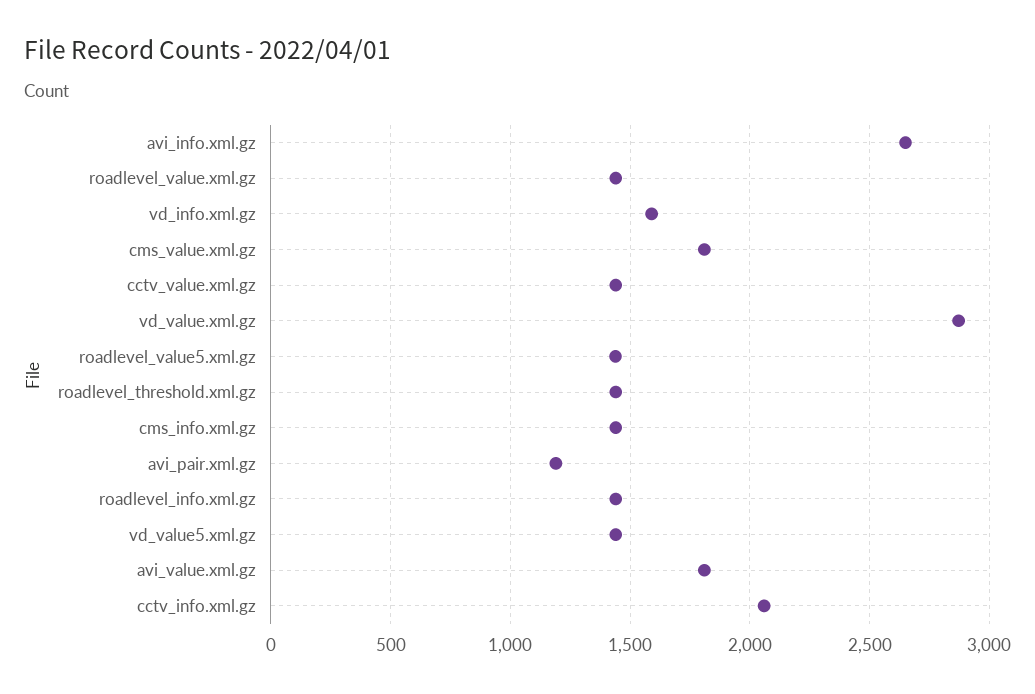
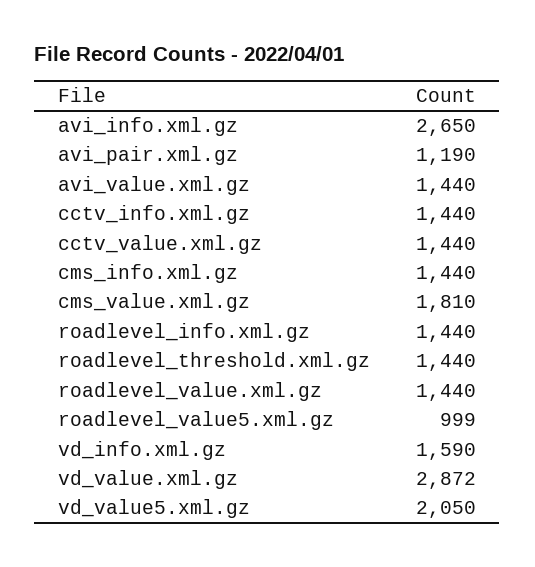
  {
    "avi_info.xml.gz": 2650,
    "roadlevel_value.xml.gz": 1440,
    "vd_info.xml.gz": 1590,
    "cms_value.xml.gz": 1810,
    "cctv_value.xml.gz": 1440,
    "vd_value.xml.gz": 2872,
-   "roadlevel_value5.xml.gz": 1450,
+   "roadlevel_value5.xml.gz": 999,
    "roadlevel_threshold.xml.gz": 1440,
    "cms_info.xml.gz": 1440,
    "avi_pair.xml.gz": 1190,
    "roadlevel_info.xml.gz": 1440,
-   "vd_value5.xml.gz": 1450,
+   "vd_value5.xml.gz": 2050,
-   "avi_value.xml.gz": 1800,
+   "avi_value.xml.gz": 1440,
-   "cctv_info.xml.gz": 2050
+   "cctv_info.xml.gz": 1440
  }

